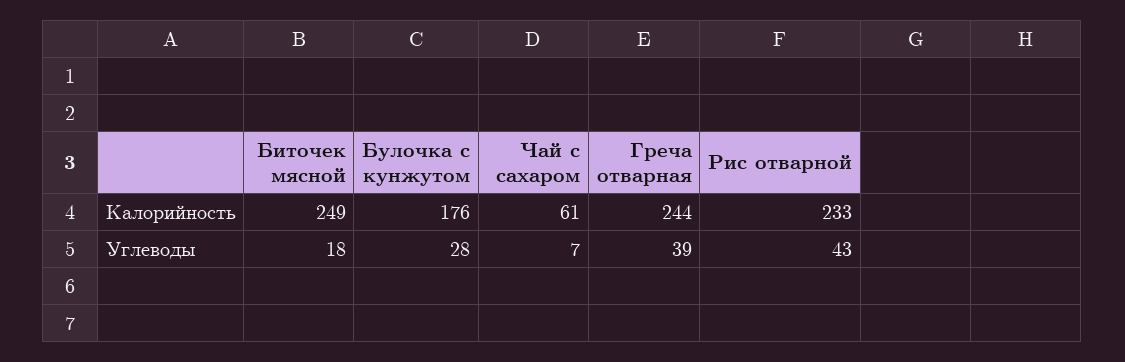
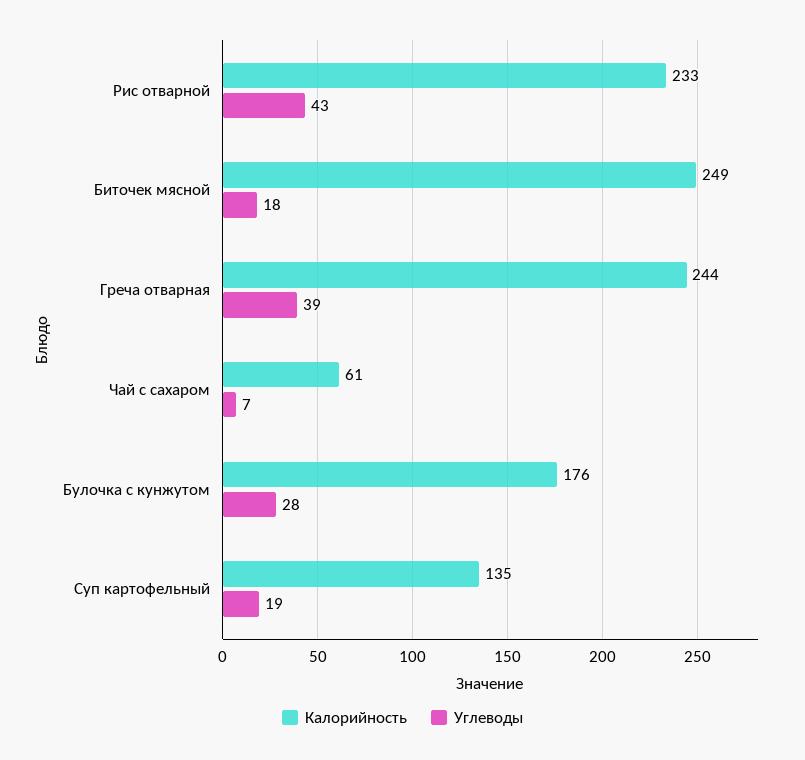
  {
    "Калорийность": {
      "Биточек мясной": 249,
      "Булочка с кунжутом": 176,
      "Чай с сахаром": 61,
      "Греча отварная": 244,
-     "Рис отварной": 233
+     "Рис отварной": 233,
+     "Суп картофельный": 135
    },
    "Углеводы": {
      "Биточек мясной": 18,
      "Булочка с кунжутом": 28,
      "Чай с сахаром": 7,
      "Греча отварная": 39,
-     "Рис отварной": 43
+     "Рис отварной": 43,
+     "Суп картофельный": 19
    }
  }

